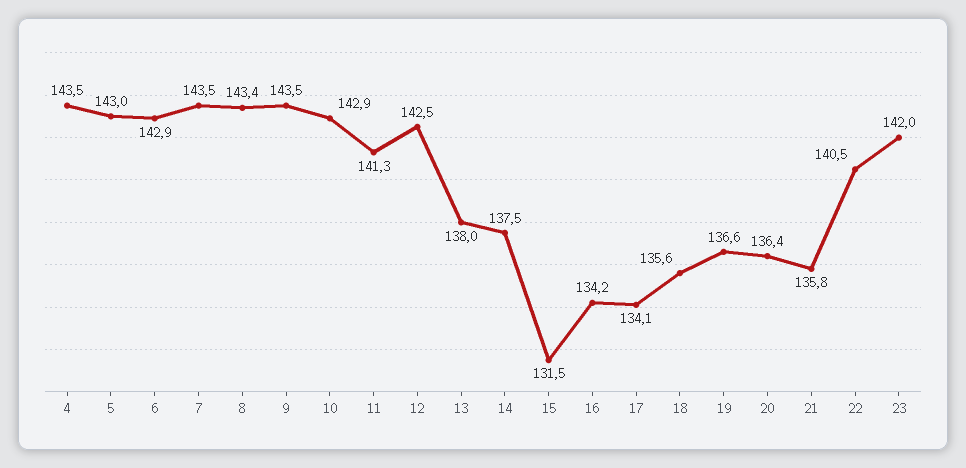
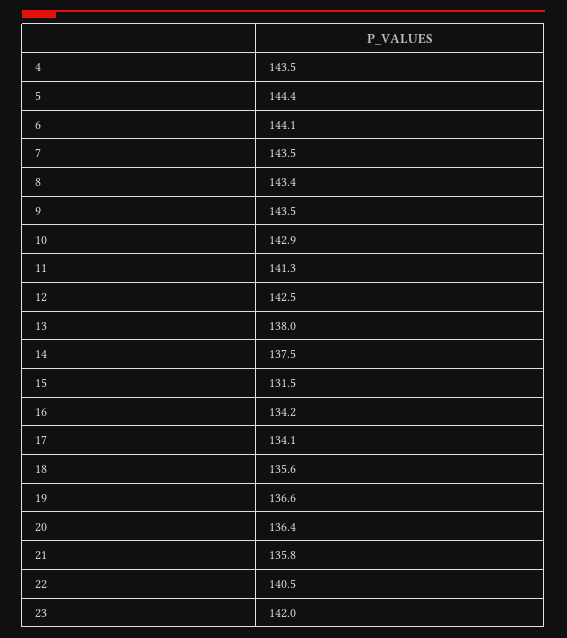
  {
    "4": 143.5,
-   "5": 143,
+   "5": 144.4,
-   "6": 142.9,
+   "6": 144.1,
    "7": 143.5,
    "8": 143.4,
    "9": 143.5,
    "10": 142.9,
    "11": 141.3,
    "12": 142.5,
    "13": 138,
    "14": 137.5,
    "15": 131.5,
    "16": 134.2,
    "17": 134.1,
    "18": 135.6,
    "19": 136.6,
    "20": 136.4,
    "21": 135.8,
    "22": 140.5,
    "23": 142
  }

